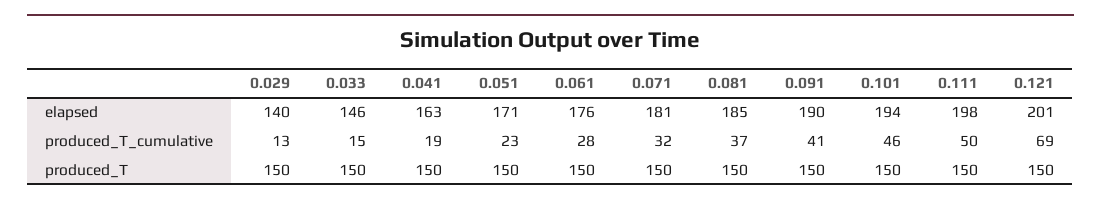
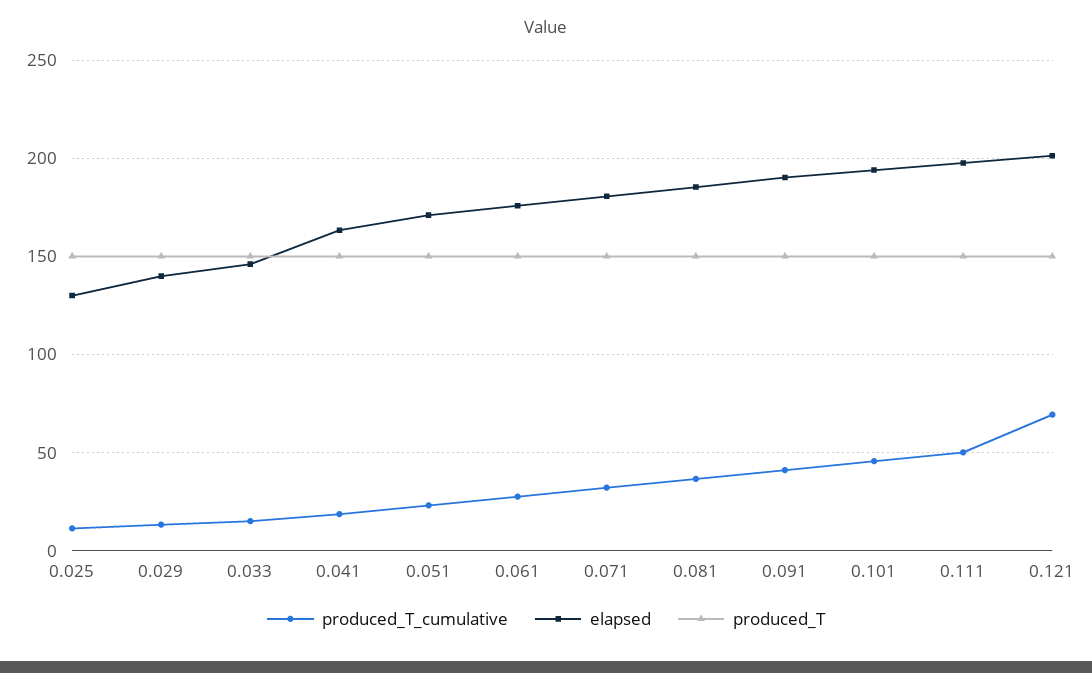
  {
    "elapsed": {
      "0.029": 140,
      "0.033": 146,
      "0.041": 163,
      "0.051": 171,
      "0.061": 176,
      "0.071": 181,
      "0.081": 185,
      "0.091": 190,
      "0.101": 194,
      "0.111": 198,
-     "0.121": 201
+     "0.121": 201,
+     "0.025": 130
    },
    "produced_T_cumulative": {
      "0.029": 13,
      "0.033": 15,
      "0.041": 19,
      "0.051": 23,
      "0.061": 28,
      "0.071": 32,
      "0.081": 37,
      "0.091": 41,
      "0.101": 46,
      "0.111": 50,
-     "0.121": 69
+     "0.121": 69,
+     "0.025": 10
    },
    "produced_T": {
      "0.029": 150,
      "0.033": 150,
      "0.041": 150,
      "0.051": 150,
      "0.061": 150,
      "0.071": 150,
      "0.081": 150,
      "0.091": 150,
      "0.101": 150,
      "0.111": 150,
-     "0.121": 150
+     "0.121": 150,
+     "0.025": 150
    }
  }

